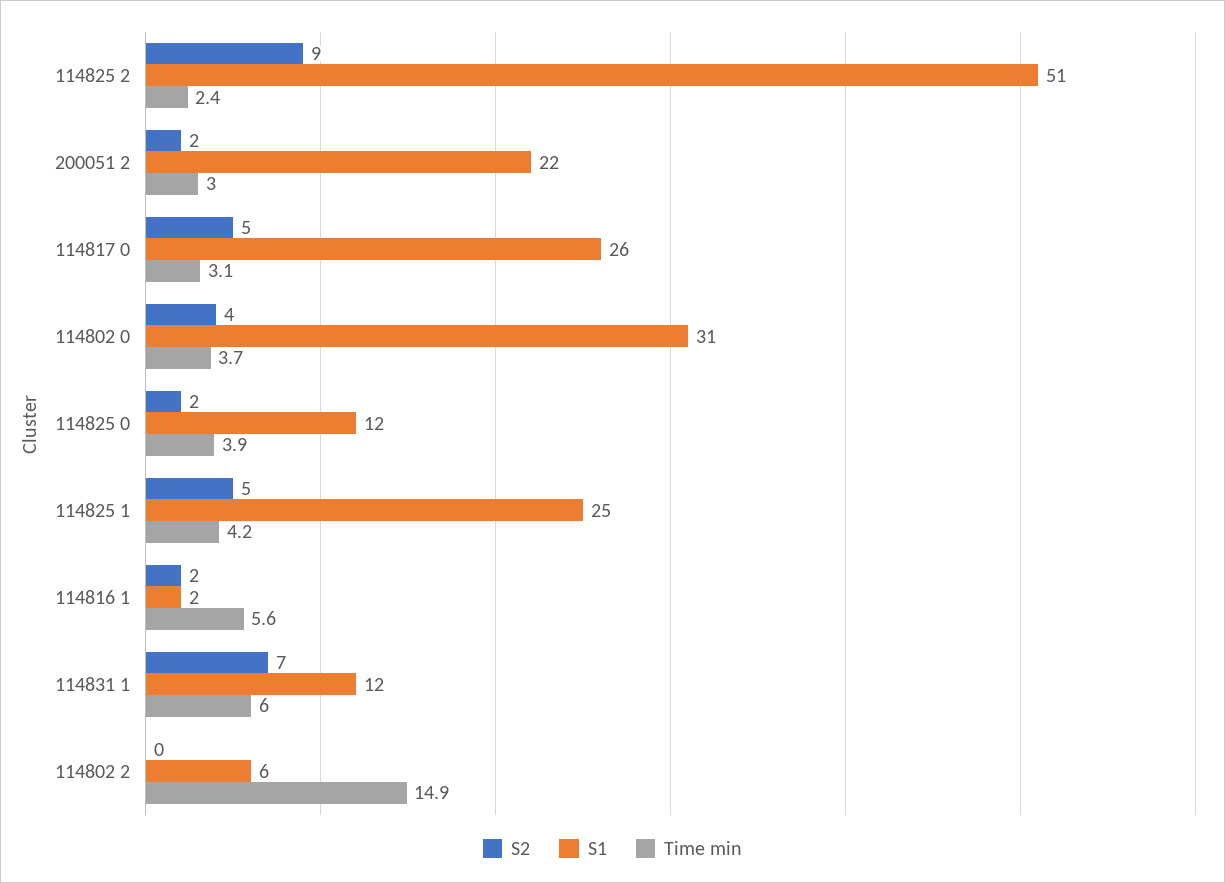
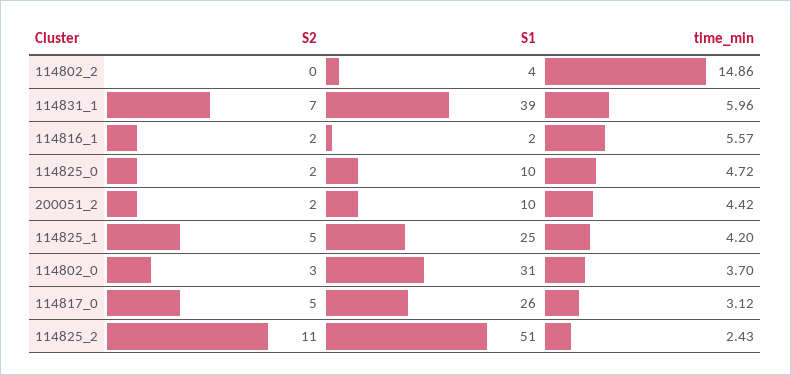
  {
    "S2": {
-     "114825 2": 9,
+     "114825 2": 11,
      "200051 2": 2,
      "114817 0": 5,
-     "114802 0": 4,
+     "114802 0": 3,
      "114825 0": 2,
      "114825 1": 5,
      "114816 1": 2,
      "114831 1": 7,
      "114802 2": 0
    },
    "S1": {
      "114825 2": 51,
-     "200051 2": 22,
+     "200051 2": 10,
      "114817 0": 26,
      "114802 0": 31,
-     "114825 0": 12,
+     "114825 0": 10,
      "114825 1": 25,
      "114816 1": 2,
-     "114831 1": 12,
+     "114831 1": 39,
-     "114802 2": 6
+     "114802 2": 4
    },
    "Time min": {
      "114825 2": 2.43,
-     "200051 2": 3,
+     "200051 2": 4.42,
      "114817 0": 3.12,
      "114802 0": 3.7,
-     "114825 0": 3.9,
+     "114825 0": 4.72,
      "114825 1": 4.2,
      "114816 1": 5.57,
      "114831 1": 5.96,
      "114802 2": 14.86
    }
  }

